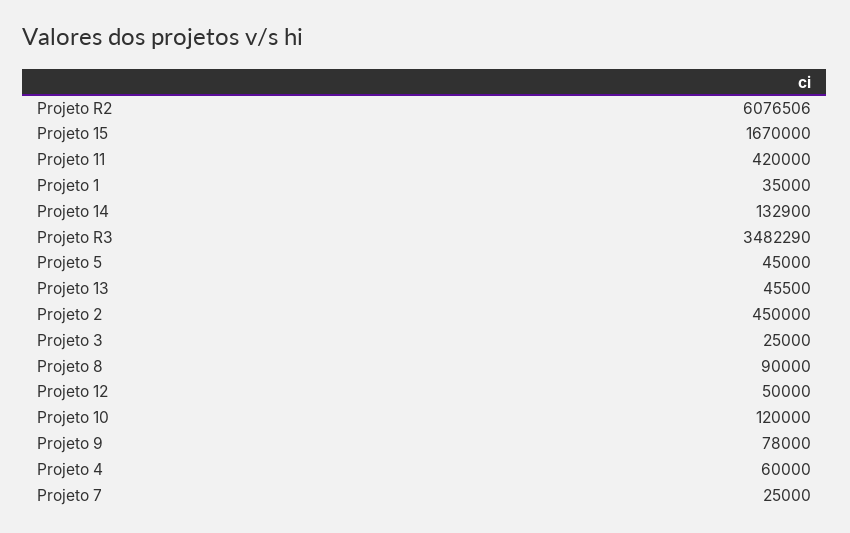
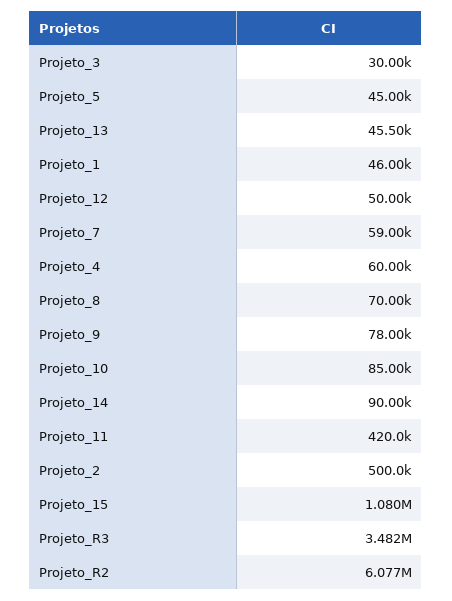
  {
    "Projeto R2": 6076506,
-   "Projeto 15": 1670000,
+   "Projeto 15": 1080000,
    "Projeto 11": 420000,
-   "Projeto 1": 35000,
+   "Projeto 1": 46000,
-   "Projeto 14": 132900,
+   "Projeto 14": 90000,
    "Projeto R3": 3482290,
    "Projeto 5": 45000,
    "Projeto 13": 45500,
-   "Projeto 2": 450000,
+   "Projeto 2": 500000,
-   "Projeto 3": 25000,
+   "Projeto 3": 30000,
-   "Projeto 8": 90000,
+   "Projeto 8": 70000,
    "Projeto 12": 50000,
-   "Projeto 10": 120000,
+   "Projeto 10": 85000,
    "Projeto 9": 78000,
    "Projeto 4": 60000,
-   "Projeto 7": 25000
+   "Projeto 7": 59000
  }

